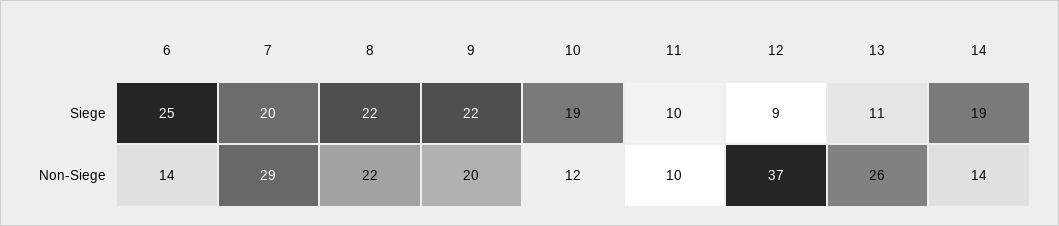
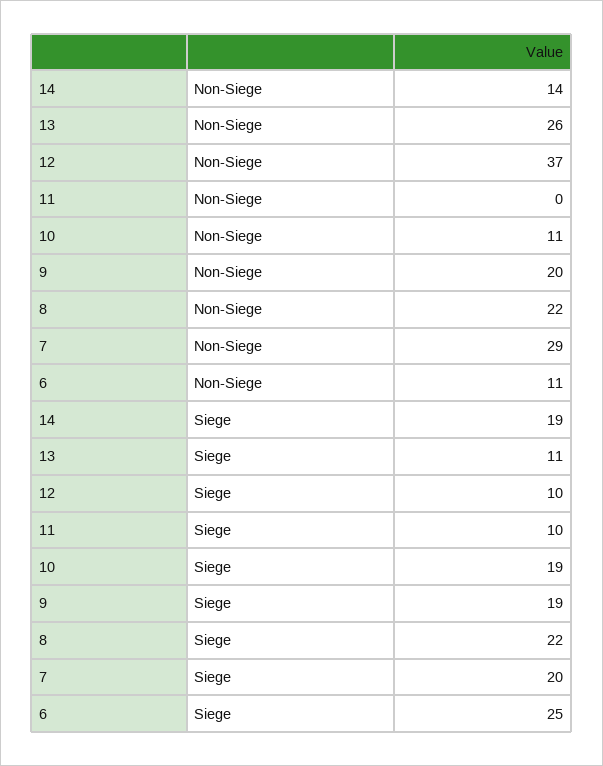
  {
    "6": {
      "Siege": 25,
-     "Non-Siege": 14
+     "Non-Siege": 11
    },
    "7": {
      "Siege": 20,
      "Non-Siege": 29
    },
    "8": {
      "Siege": 22,
      "Non-Siege": 22
    },
    "9": {
-     "Siege": 22,
+     "Siege": 19,
      "Non-Siege": 20
    },
    "10": {
      "Siege": 19,
-     "Non-Siege": 12
+     "Non-Siege": 11
    },
    "11": {
      "Siege": 10,
-     "Non-Siege": 10
+     "Non-Siege": 0
    },
    "12": {
-     "Siege": 9,
+     "Siege": 10,
      "Non-Siege": 37
    },
    "13": {
      "Siege": 11,
      "Non-Siege": 26
    },
    "14": {
      "Siege": 19,
      "Non-Siege": 14
    }
  }

